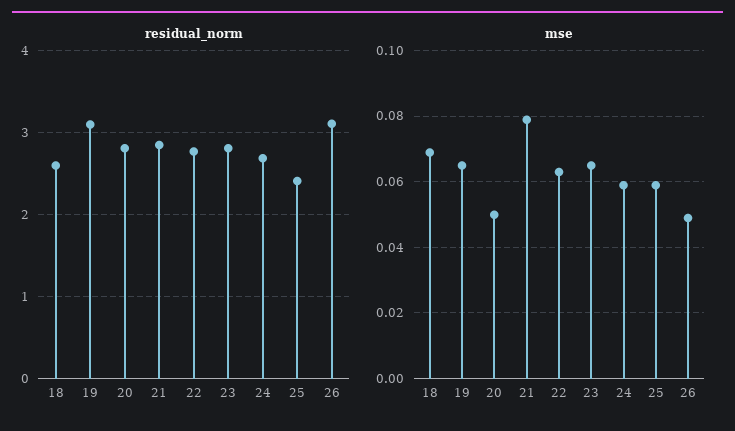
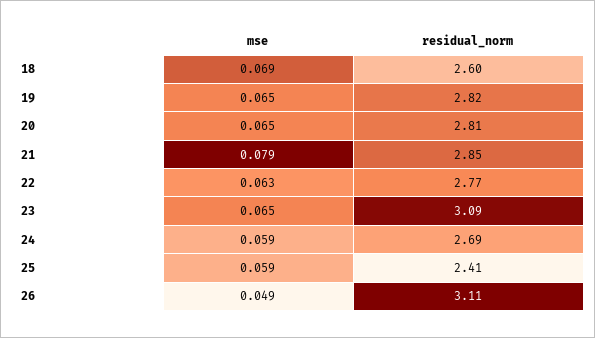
  {
    "residual_norm": {
      "18": 2.6,
-     "19": 3.1,
+     "19": 2.82,
      "20": 2.81,
      "21": 2.85,
      "22": 2.77,
-     "23": 2.8,
+     "23": 3.09,
      "24": 2.69,
      "25": 2.41,
      "26": 3.11
    },
    "mse": {
      "18": 0.069,
      "19": 0.065,
-     "20": 0.05,
+     "20": 0.065,
      "21": 0.079,
      "22": 0.063,
      "23": 0.065,
      "24": 0.059,
      "25": 0.059,
      "26": 0.049
    }
  }

